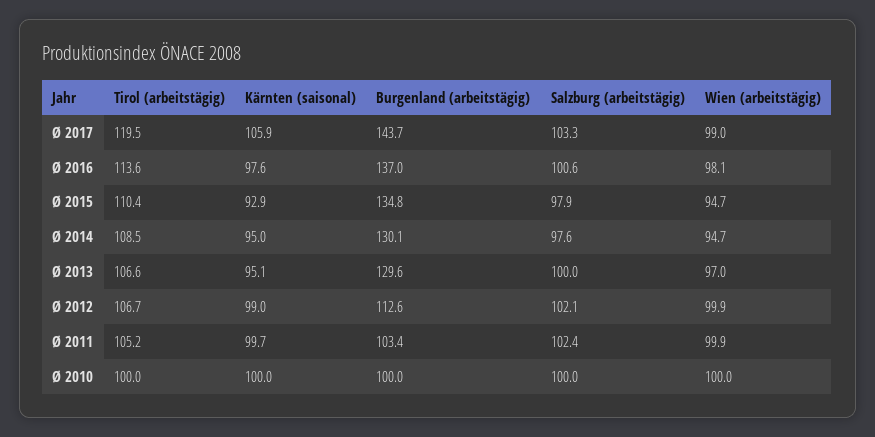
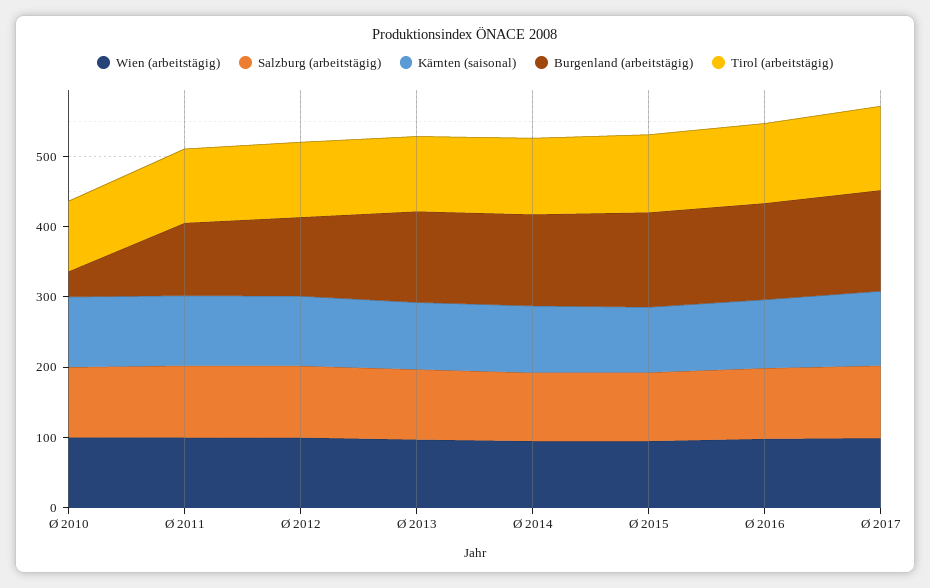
  {
    "Tirol (arbeitstägig)": {
      "Ø 2017": 119.5,
      "Ø 2016": 113.6,
      "Ø 2015": 110.4,
      "Ø 2014": 108.5,
      "Ø 2013": 106.6,
      "Ø 2012": 106.7,
      "Ø 2011": 105.2,
      "Ø 2010": 100
    },
    "Kärnten (saisonal)": {
      "Ø 2017": 105.9,
      "Ø 2016": 97.6,
      "Ø 2015": 92.9,
      "Ø 2014": 95,
      "Ø 2013": 95.1,
      "Ø 2012": 99,
      "Ø 2011": 99.7,
      "Ø 2010": 100
    },
    "Burgenland (arbeitstägig)": {
      "Ø 2017": 143.7,
      "Ø 2016": 137,
      "Ø 2015": 134.8,
      "Ø 2014": 130.1,
      "Ø 2013": 129.6,
      "Ø 2012": 112.6,
      "Ø 2011": 103.4,
-     "Ø 2010": 100
+     "Ø 2010": 40
    },
    "Salzburg (arbeitstägig)": {
      "Ø 2017": 103.3,
      "Ø 2016": 100.6,
      "Ø 2015": 97.9,
      "Ø 2014": 97.6,
      "Ø 2013": 100,
      "Ø 2012": 102.1,
      "Ø 2011": 102.4,
      "Ø 2010": 100
    },
    "Wien (arbeitstägig)": {
      "Ø 2017": 99,
      "Ø 2016": 98.1,
      "Ø 2015": 94.7,
      "Ø 2014": 94.7,
      "Ø 2013": 97,
      "Ø 2012": 99.9,
      "Ø 2011": 99.9,
      "Ø 2010": 100
    }
  }

